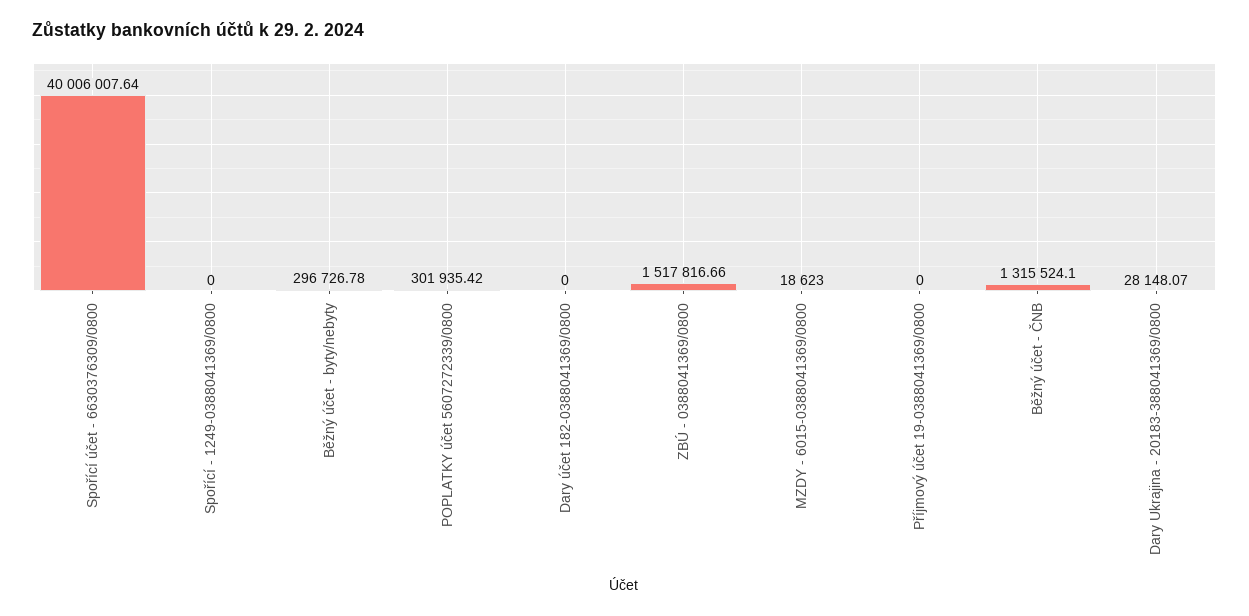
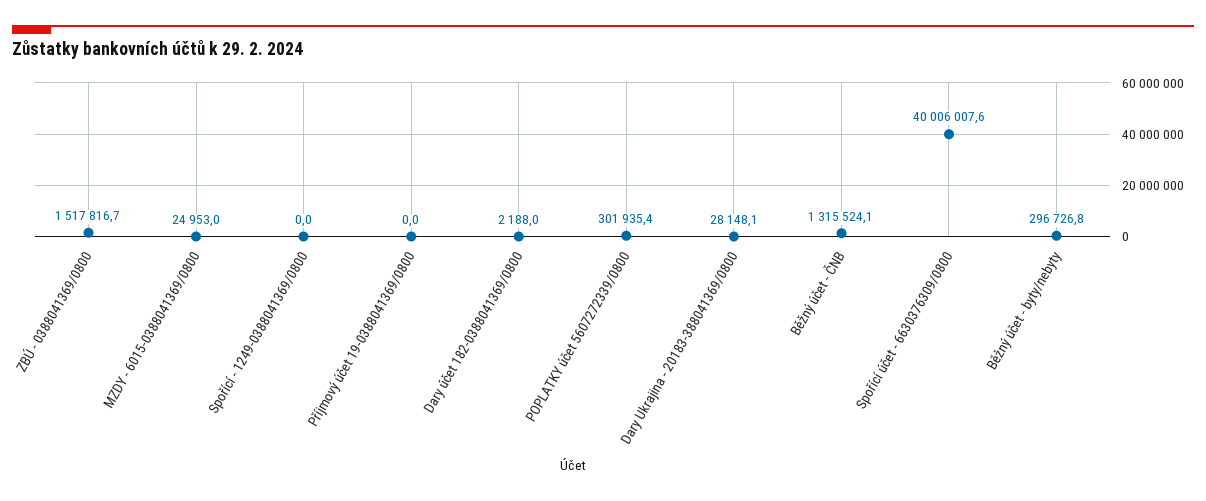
  {
    "Spořící účet - 6630376309/0800": 40006007.64,
    "Spořící - 1249-0388041369/0800": 0,
    "Běžný účet - byty/nebyty": 296726.78,
    "POPLATKY účet 5607272339/0800": 301935.42,
-   "Dary účet 182-0388041369/0800": 0,
+   "Dary účet 182-0388041369/0800": 2188,
    "ZBÚ - 0388041369/0800": 1517816.66,
-   "MZDY - 6015-0388041369/0800": 18623,
+   "MZDY - 6015-0388041369/0800": 24953,
    "Příjmový účet 19-0388041369/0800": 0,
    "Běžný účet - ČNB": 1315524.1,
    "Dary Ukrajina - 20183-388041369/0800": 28148.07
  }

